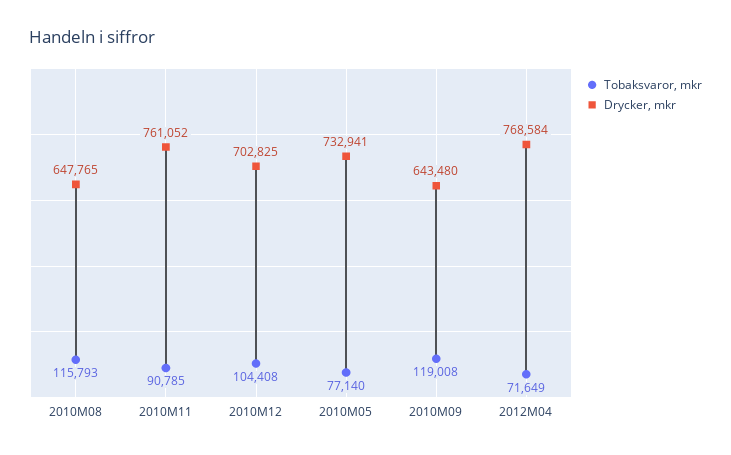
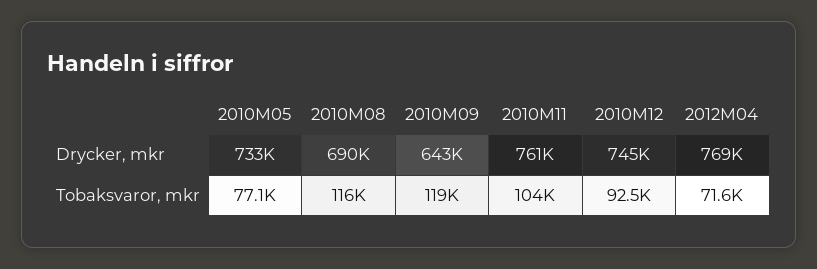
  {
    "Tobaksvaror, mkr": {
      "2010M08": 115793,
-     "2010M11": 90785,
+     "2010M11": 104000,
-     "2010M12": 104408,
+     "2010M12": 92500,
      "2010M05": 77140,
      "2010M09": 119008,
      "2012M04": 71649
    },
    "Drycker, mkr": {
-     "2010M08": 647765,
+     "2010M08": 690000,
      "2010M11": 761052,
-     "2010M12": 702825,
+     "2010M12": 745000,
      "2010M05": 732941,
      "2010M09": 643480,
      "2012M04": 768584
    }
  }

